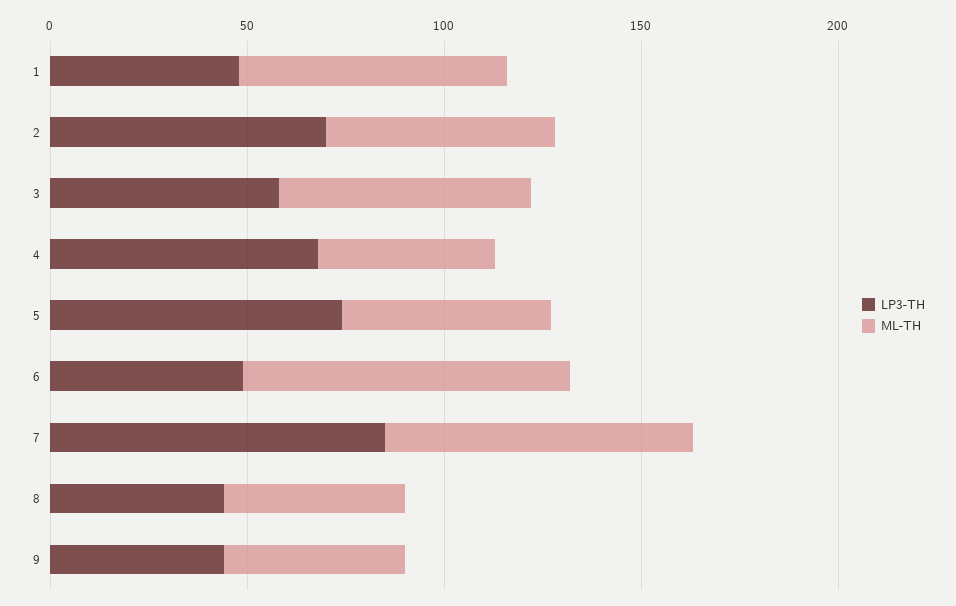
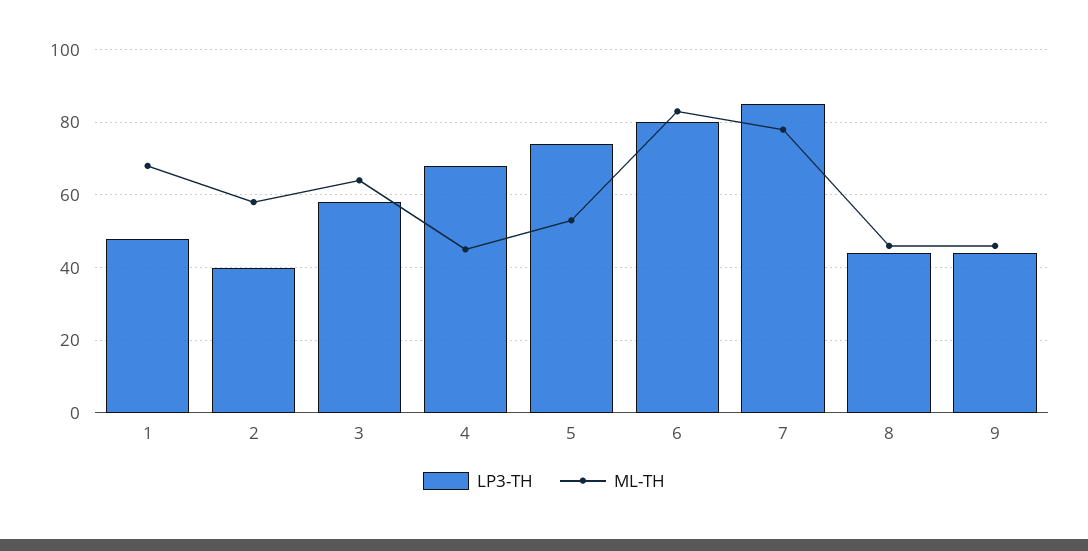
  {
    "LP3-TH": {
      "1": 50,
-     "2": 70,
+     "2": 40,
      "3": 60,
      "4": 70,
      "5": 75,
-     "6": 50,
+     "6": 80,
      "7": 85,
      "8": 45,
      "9": 45
    },
    "ML-TH": {
      "1": 70,
      "2": 60,
      "3": 65,
      "4": 45,
      "5": 55,
      "6": 85,
      "7": 80,
      "8": 45,
      "9": 45
    }
  }

